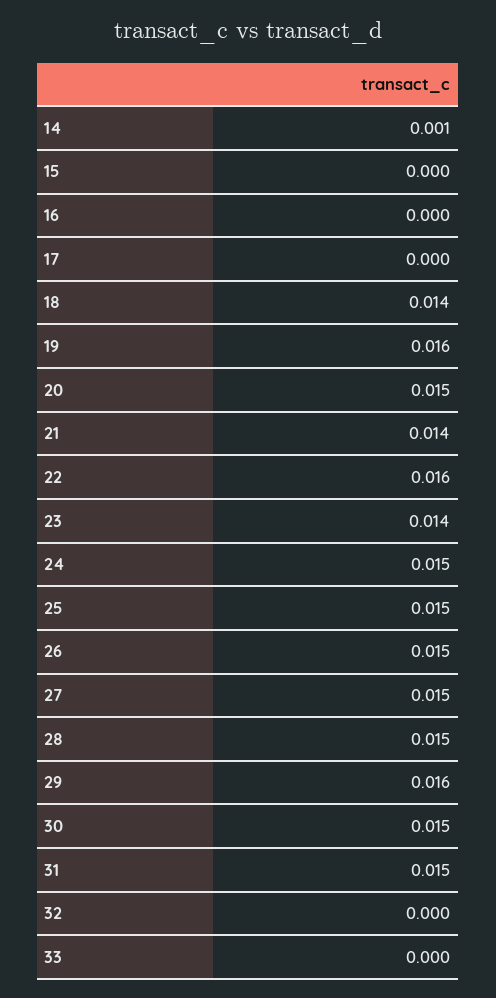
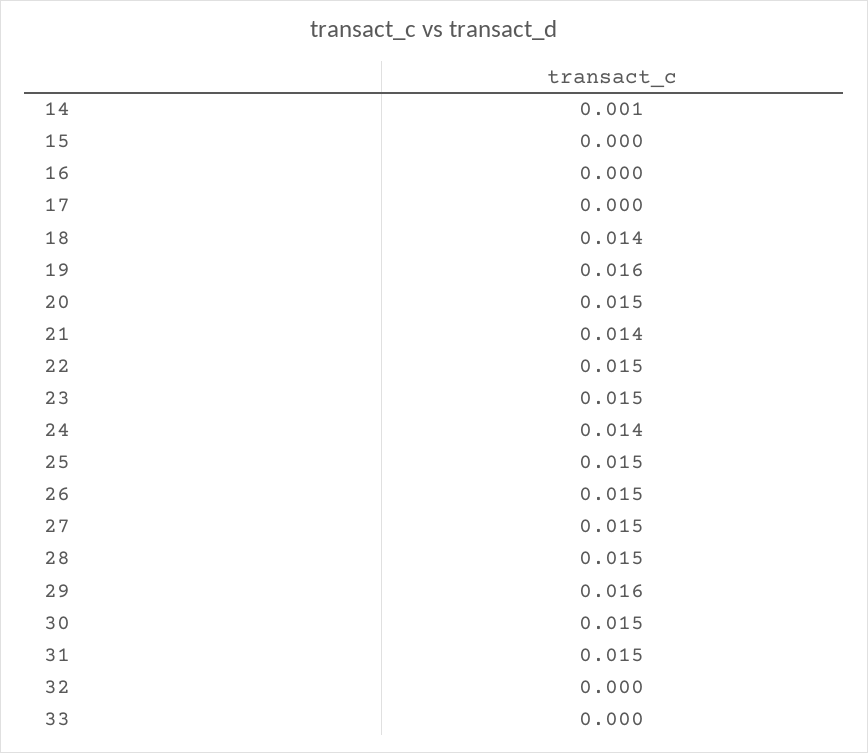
  {
    "14": 0.001,
    "15": 0,
    "16": 0,
    "17": 0,
    "18": 0.014,
    "19": 0.016,
    "20": 0.015,
    "21": 0.014,
-   "22": 0.016,
+   "22": 0.015,
-   "23": 0.014,
+   "23": 0.015,
-   "24": 0.015,
+   "24": 0.014,
    "25": 0.015,
    "26": 0.015,
    "27": 0.015,
    "28": 0.015,
    "29": 0.016,
    "30": 0.015,
    "31": 0.015,
    "32": 0,
    "33": 0
  }

